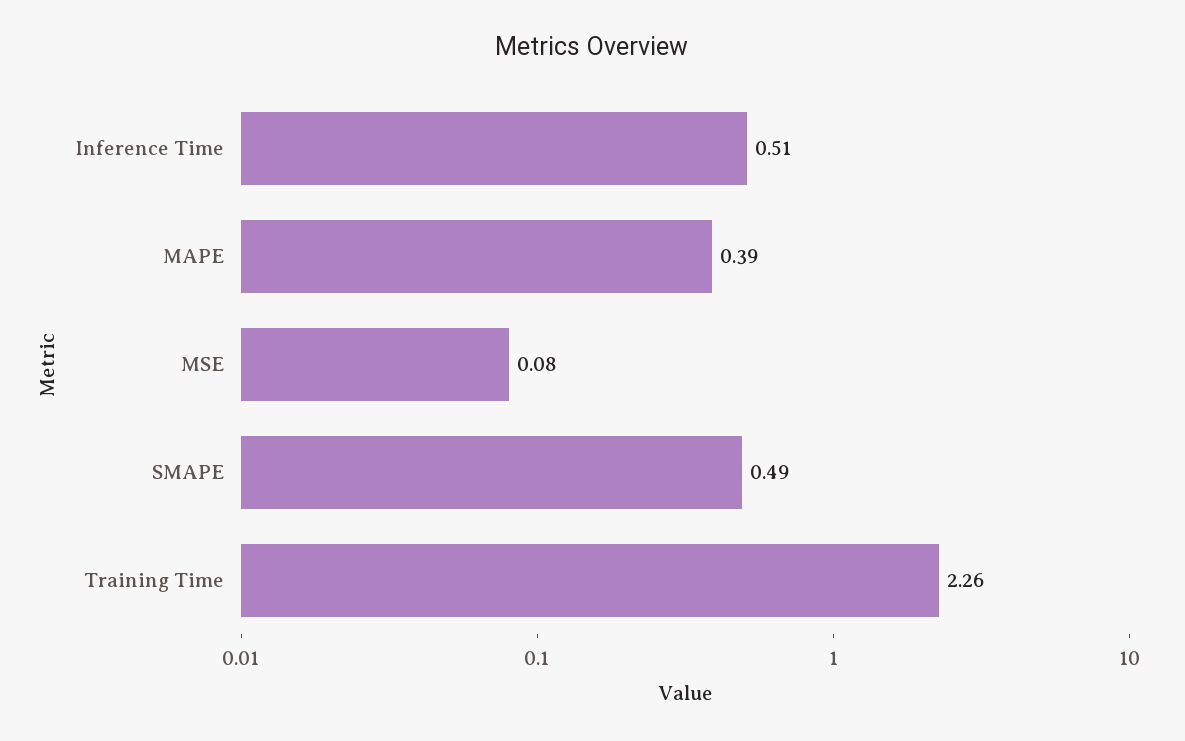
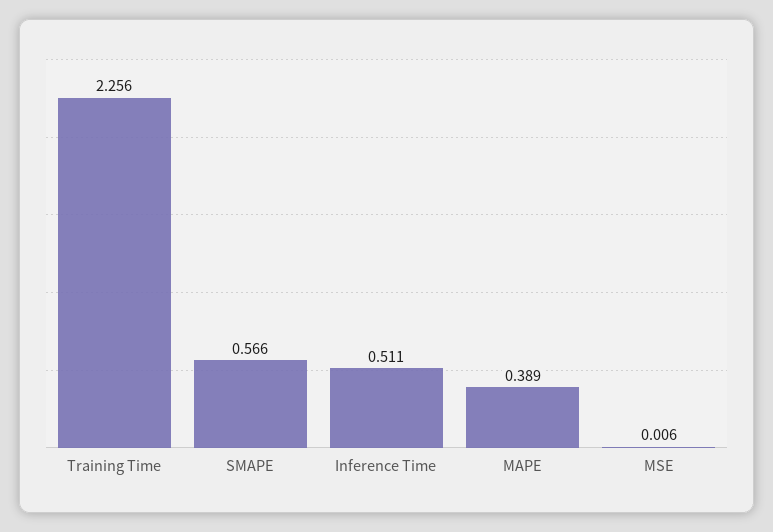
  {
    "Inference Time": 0.511,
    "MAPE": 0.389,
-   "MSE": 0.08,
+   "MSE": 0.006,
-   "SMAPE": 0.49,
+   "SMAPE": 0.566,
    "Training Time": 2.256
  }

